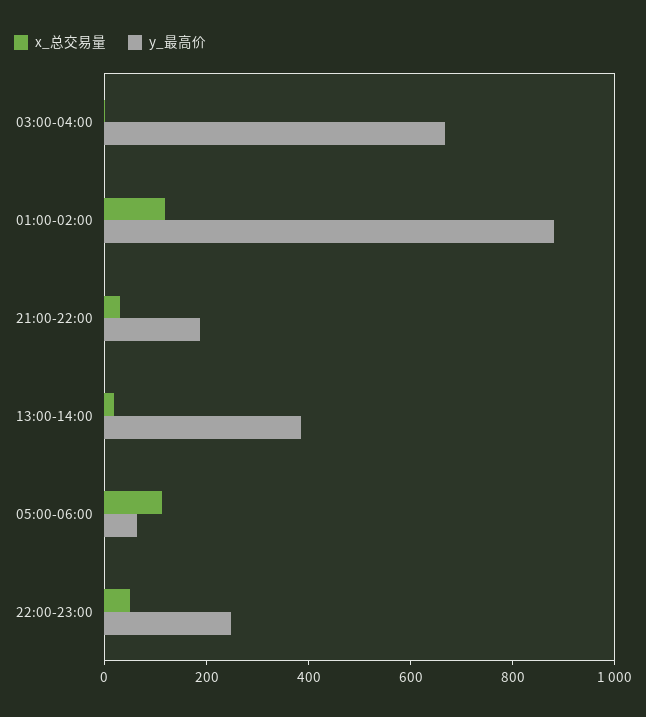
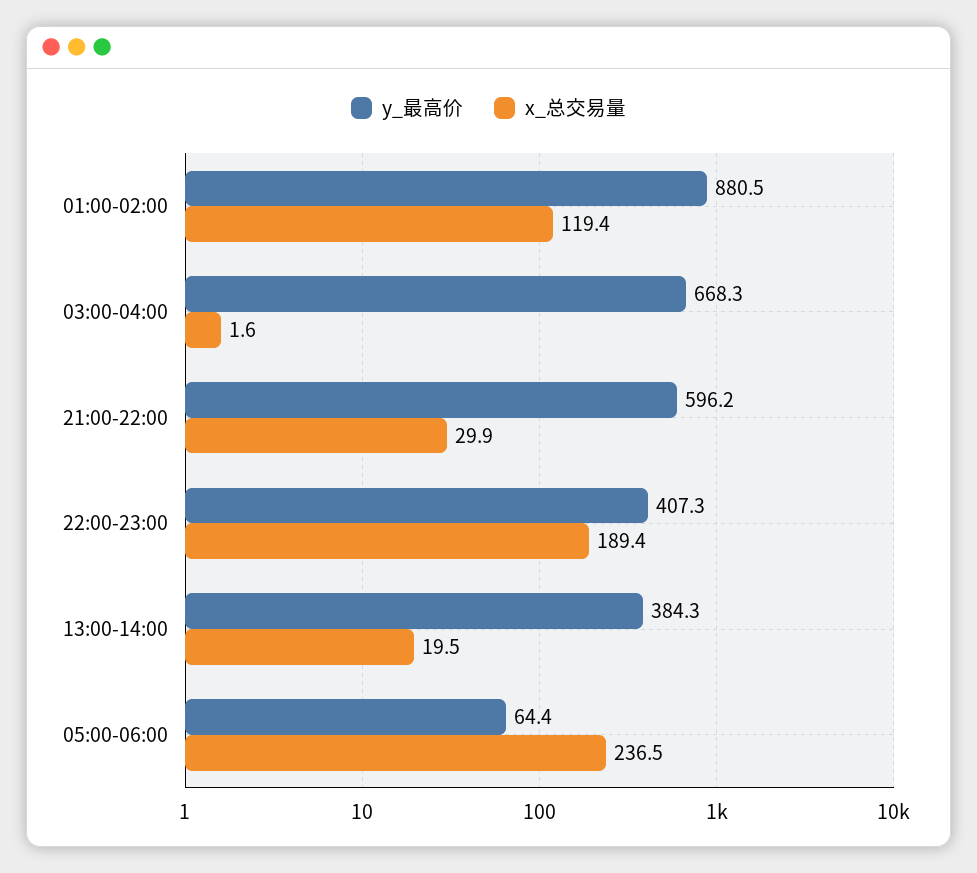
  {
    "x_总交易量": {
      "03:00-04:00": 1.6,
      "01:00-02:00": 119.4,
      "21:00-22:00": 29.9,
      "13:00-14:00": 19.5,
-     "05:00-06:00": 100,
+     "05:00-06:00": 236.5,
-     "22:00-23:00": 50
+     "22:00-23:00": 189.4
    },
    "y_最高价": {
      "03:00-04:00": 668.3,
      "01:00-02:00": 880.5,
-     "21:00-22:00": 200,
+     "21:00-22:00": 596.2,
      "13:00-14:00": 384.3,
      "05:00-06:00": 64.4,
-     "22:00-23:00": 250
+     "22:00-23:00": 407.3
    }
  }

